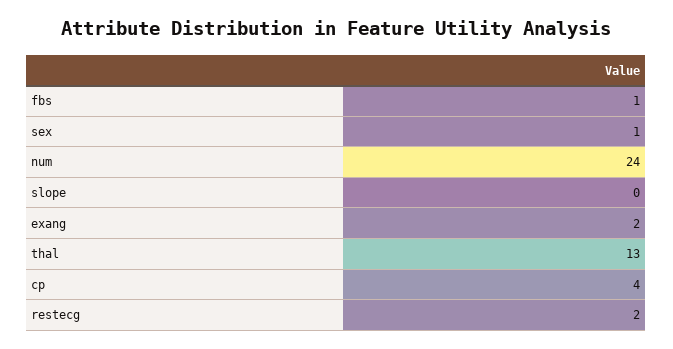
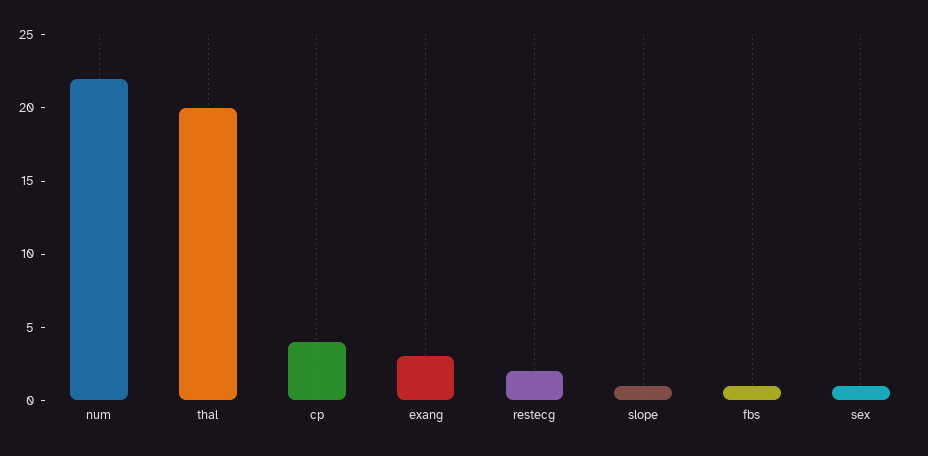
  {
    "fbs": 1,
    "sex": 1,
-   "num": 24,
+   "num": 22,
-   "slope": 0,
+   "slope": 1,
-   "exang": 2,
+   "exang": 3,
-   "thal": 13,
+   "thal": 20,
    "cp": 4,
    "restecg": 2
  }

